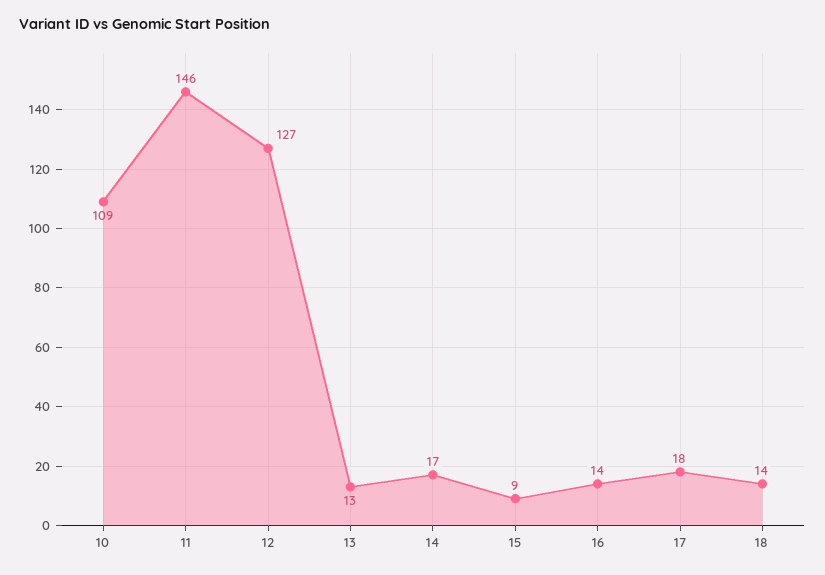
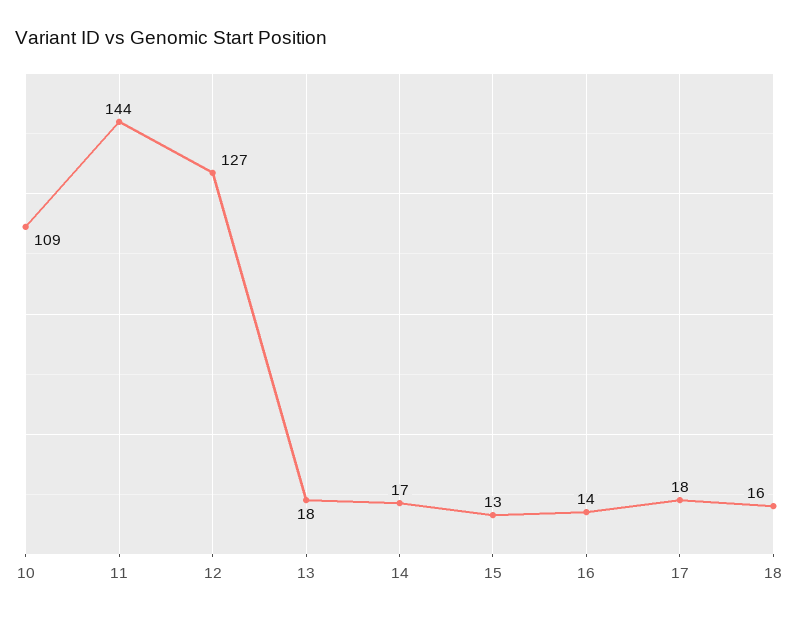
  {
    "10": 109,
-   "11": 146,
+   "11": 144,
    "12": 127,
-   "13": 13,
+   "13": 18,
    "14": 17,
-   "15": 9,
+   "15": 13,
    "16": 14,
    "17": 18,
-   "18": 14
+   "18": 16
  }

